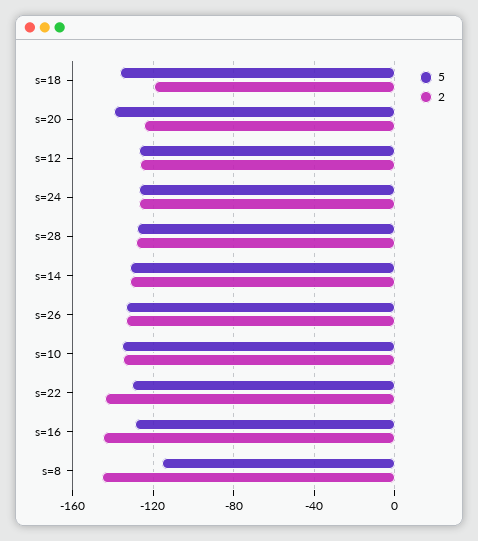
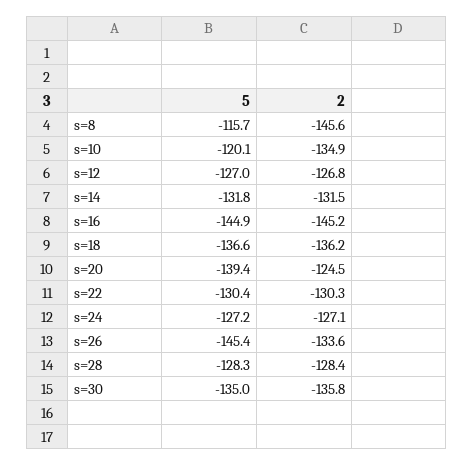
  {
    "5": {
      "s=18": -136.6,
      "s=20": -139.4,
      "s=12": -127,
      "s=24": -127.2,
      "s=28": -128.3,
      "s=14": -131.8,
-     "s=26": -135,
+     "s=26": -145.4,
-     "s=10": -135,
+     "s=10": -120.1,
      "s=22": -130.4,
-     "s=16": -130,
+     "s=16": -144.9,
-     "s=8": -115.7
+     "s=8": -115.7,
+     "s=30": -135
    },
    "2": {
-     "s=18": -120,
+     "s=18": -136.2,
      "s=20": -124.5,
      "s=12": -126.8,
      "s=24": -127.1,
      "s=28": -128.4,
      "s=14": -131.5,
      "s=26": -133.6,
      "s=10": -134.9,
-     "s=22": -145,
+     "s=22": -130.3,
      "s=16": -145.2,
-     "s=8": -145.6
+     "s=8": -145.6,
+     "s=30": -135.8
    }
  }

